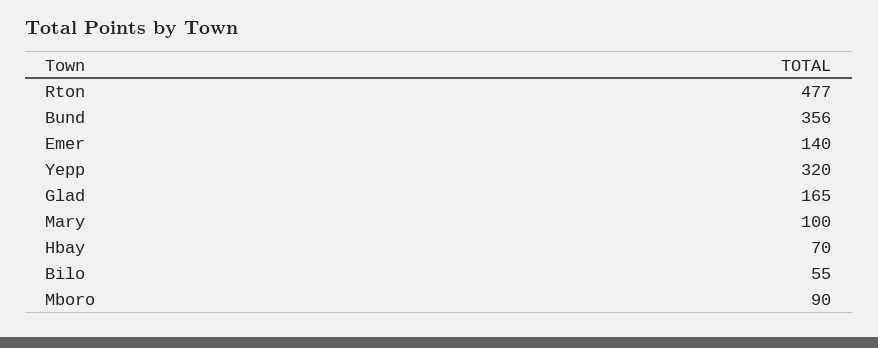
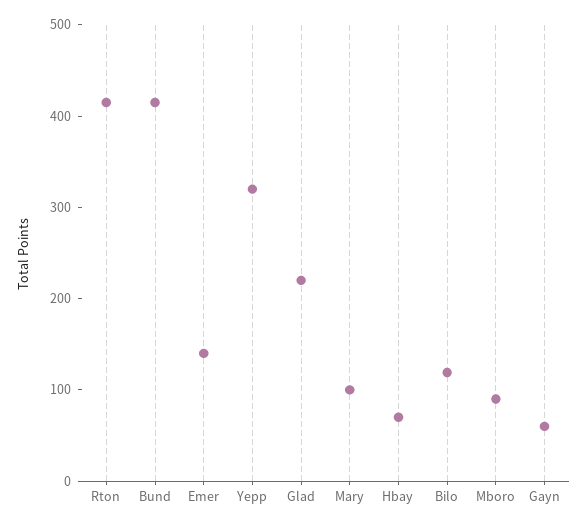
  {
-   "Rton": 477,
+   "Rton": 420,
-   "Bund": 356,
+   "Bund": 420,
    "Emer": 140,
    "Yepp": 320,
-   "Glad": 165,
+   "Glad": 220,
    "Mary": 100,
    "Hbay": 70,
-   "Bilo": 55,
+   "Bilo": 120,
-   "Mboro": 90
+   "Mboro": 90,
+   "Gayn": 60
  }

